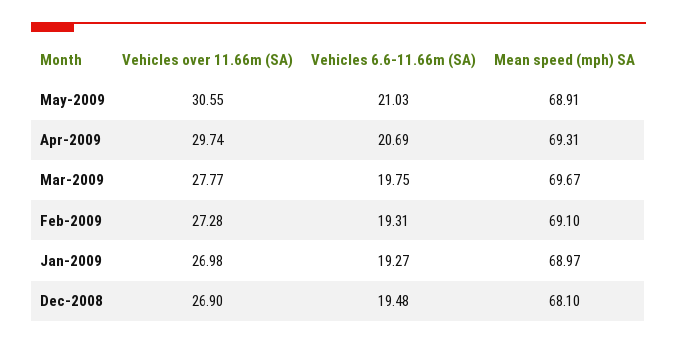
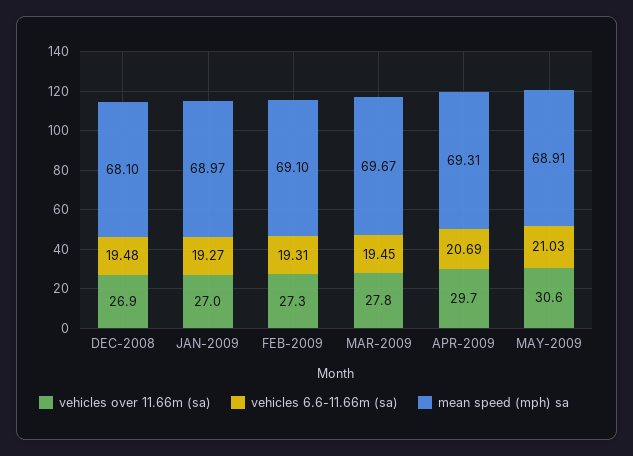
  {
    "Vehicles over 11.66m (SA)": {
      "May-2009": 30.55,
      "Apr-2009": 29.74,
      "Mar-2009": 27.77,
      "Feb-2009": 27.28,
      "Jan-2009": 26.98,
      "Dec-2008": 26.9
    },
    "Vehicles 6.6-11.66m (SA)": {
      "May-2009": 21.03,
      "Apr-2009": 20.69,
-     "Mar-2009": 19.75,
+     "Mar-2009": 19.45,
      "Feb-2009": 19.31,
      "Jan-2009": 19.27,
      "Dec-2008": 19.48
    },
    "Mean speed (mph) SA": {
      "May-2009": 68.91,
      "Apr-2009": 69.31,
      "Mar-2009": 69.67,
      "Feb-2009": 69.1,
      "Jan-2009": 68.97,
      "Dec-2008": 68.1
    }
  }

